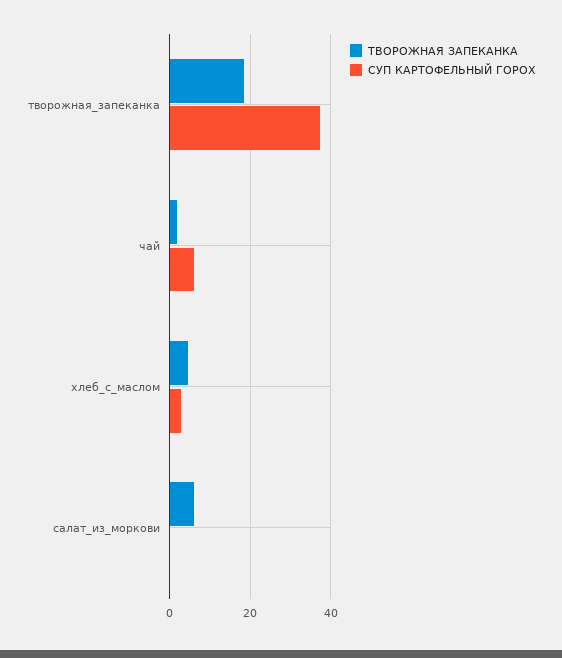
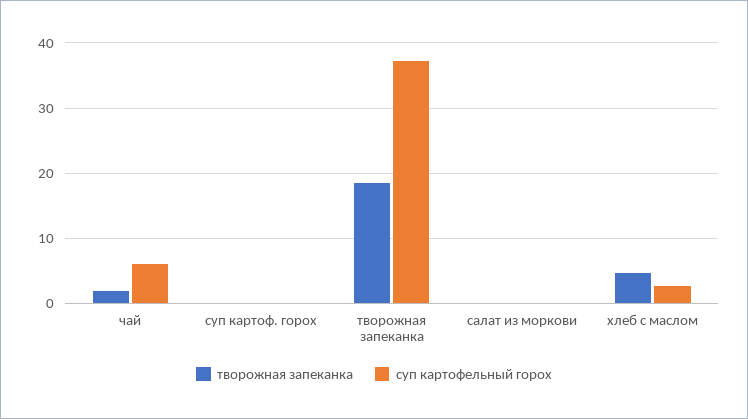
  {
    "ТВОРОЖНАЯ ЗАПЕКАНКА": {
      "творожная_запеканка": 18,
      "чай": 2,
      "хлеб_с_маслом": 5,
-     "салат_из_моркови": 6
+     "салат_из_моркови": 0,
+     "суп картоф. горох": 0
    },
    "СУП КАРТОФЕЛЬНЫЙ ГОРОХ": {
      "творожная_запеканка": 37,
      "чай": 6,
      "хлеб_с_маслом": 3,
-     "салат_из_моркови": 0
+     "салат_из_моркови": 0,
+     "суп картоф. горох": 0
    }
  }

